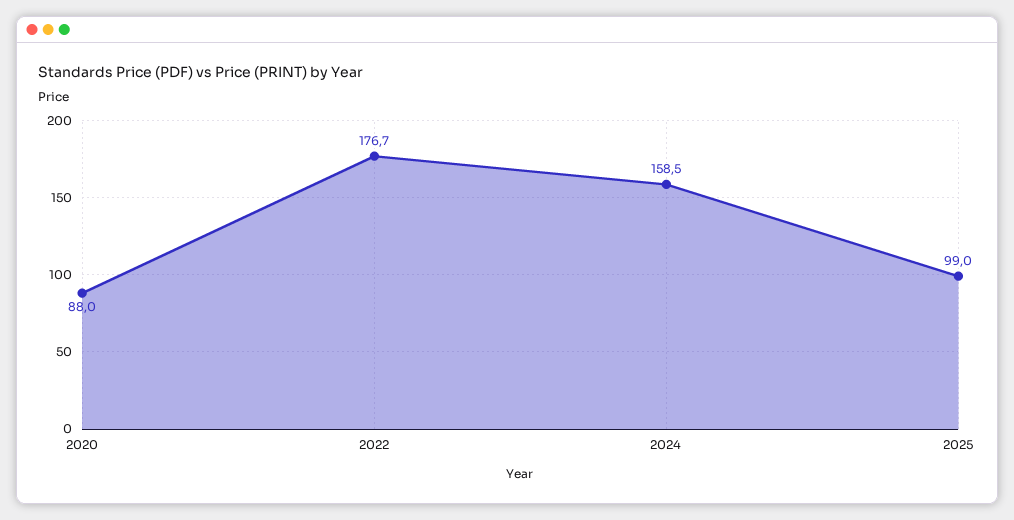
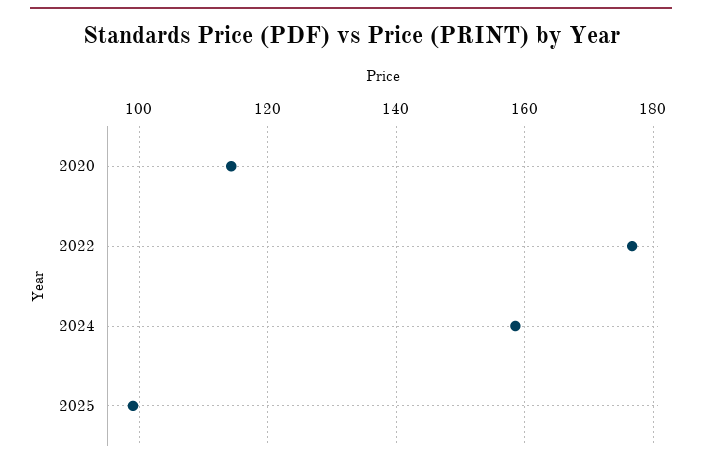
  {
-   "2020": 88,
+   "2020": 114,
    "2022": 176.7,
    "2024": 158.5,
    "2025": 99
  }

